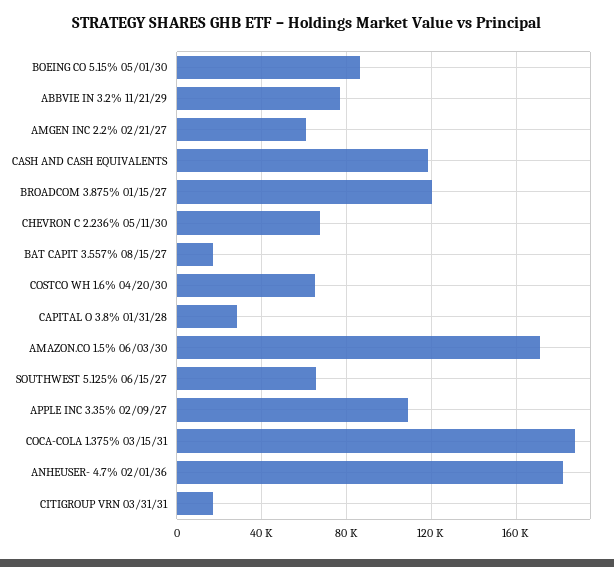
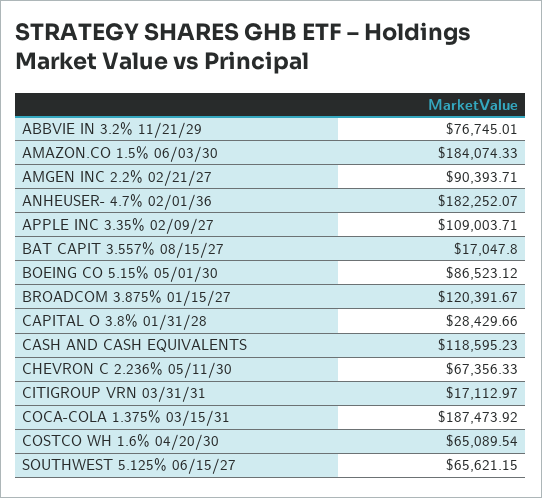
  {
    "BOEING CO 5.15% 05/01/30": 86523.12,
    "ABBVIE IN 3.2% 11/21/29": 76745.01,
-   "AMGEN INC 2.2% 02/21/27": 60000,
+   "AMGEN INC 2.2% 02/21/27": 90393.71,
    "CASH AND CASH EQUIVALENTS": 118595.23,
    "BROADCOM 3.875% 01/15/27": 120391.67,
    "CHEVRON C 2.236% 05/11/30": 67356.33,
    "BAT CAPIT 3.557% 08/15/27": 17047.8,
    "COSTCO WH 1.6% 04/20/30": 65089.54,
    "CAPITAL O 3.8% 01/31/28": 28429.66,
-   "AMAZON.CO 1.5% 06/03/30": 170000,
+   "AMAZON.CO 1.5% 06/03/30": 184074.33,
    "SOUTHWEST 5.125% 06/15/27": 65621.15,
    "APPLE INC 3.35% 02/09/27": 109003.71,
    "COCA-COLA 1.375% 03/15/31": 187473.92,
    "ANHEUSER- 4.7% 02/01/36": 182252.07,
    "CITIGROUP VRN 03/31/31": 17112.97
  }

